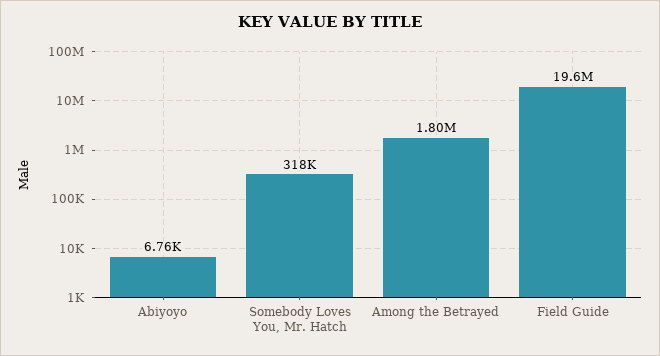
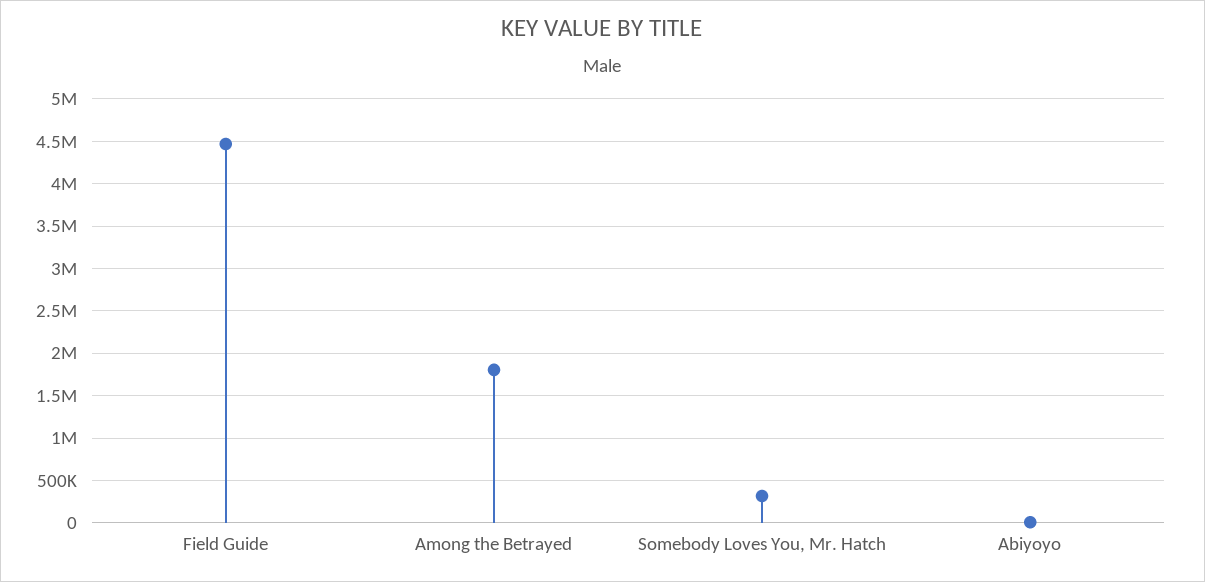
  {
    "Abiyoyo": 6760,
    "Somebody Loves You, Mr. Hatch": 318000,
    "Among the Betrayed": 1800000,
-   "Field Guide": 19600000
+   "Field Guide": 4500000
  }

